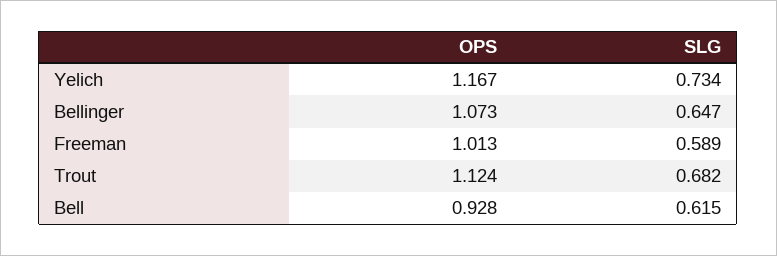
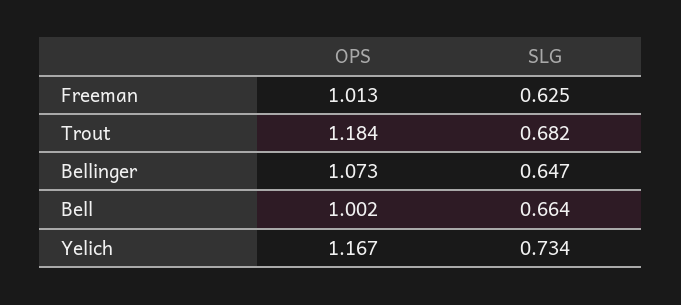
  {
    "OPS": {
      "Yelich": 1.167,
      "Bellinger": 1.073,
      "Freeman": 1.013,
-     "Trout": 1.124,
+     "Trout": 1.184,
-     "Bell": 0.928
+     "Bell": 1.002
    },
    "SLG": {
      "Yelich": 0.734,
      "Bellinger": 0.647,
-     "Freeman": 0.589,
+     "Freeman": 0.625,
      "Trout": 0.682,
-     "Bell": 0.615
+     "Bell": 0.664
    }
  }

